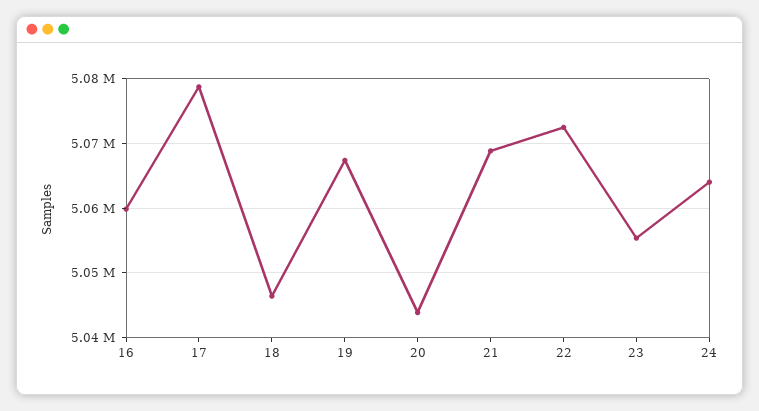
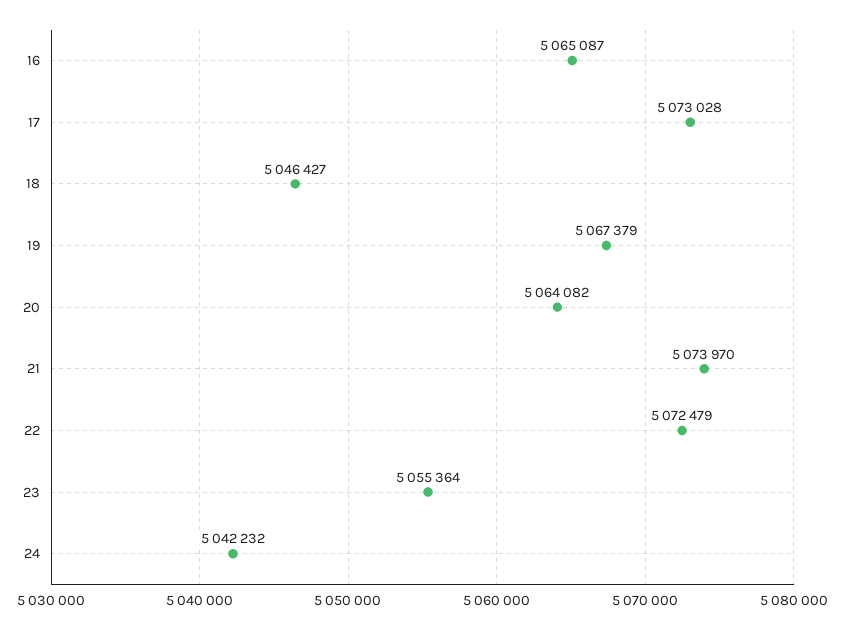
  {
-   "16": 5060000,
+   "16": 5065087,
-   "17": 5079000,
+   "17": 5073028,
    "18": 5046427,
    "19": 5067379,
-   "20": 5044000,
+   "20": 5064082,
-   "21": 5069000,
+   "21": 5073970,
    "22": 5072479,
    "23": 5055364,
-   "24": 5064000
+   "24": 5042232
  }

